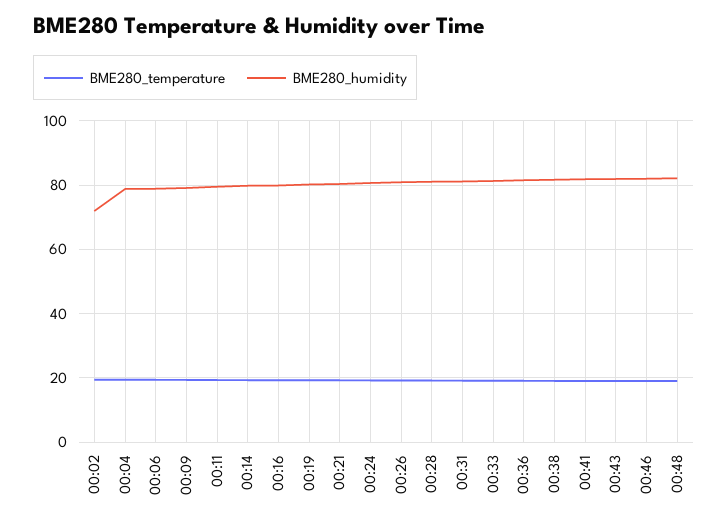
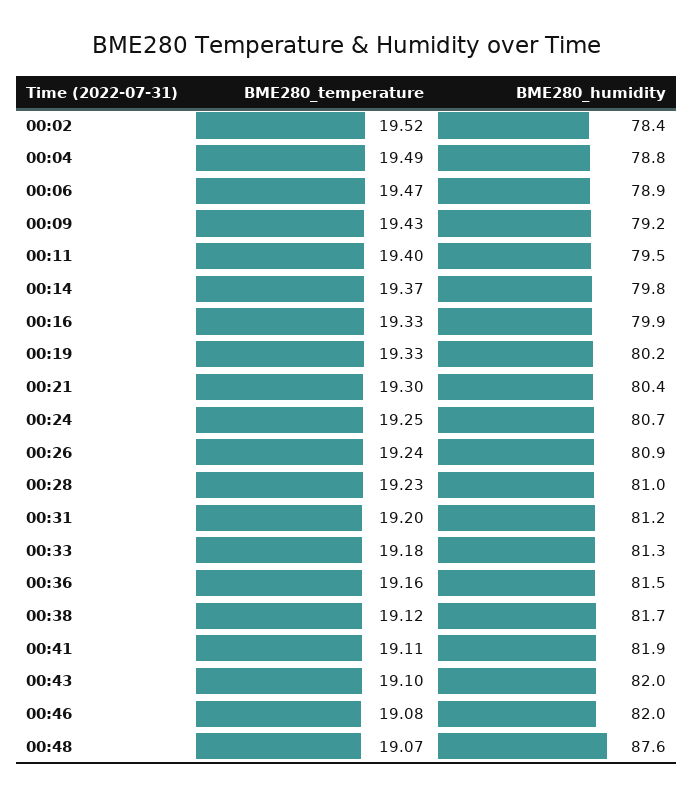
  {
    "BME280_temperature": {
      "00:02": 19.52,
      "00:04": 19.49,
      "00:06": 19.47,
      "00:09": 19.43,
      "00:11": 19.4,
      "00:14": 19.37,
      "00:16": 19.33,
      "00:19": 19.33,
      "00:21": 19.3,
      "00:24": 19.25,
      "00:26": 19.24,
      "00:28": 19.23,
      "00:31": 19.2,
      "00:33": 19.18,
      "00:36": 19.16,
      "00:38": 19.12,
      "00:41": 19.11,
      "00:43": 19.1,
      "00:46": 19.08,
      "00:48": 19.07
    },
    "BME280_humidity": {
-     "00:02": 72,
+     "00:02": 78.4,
      "00:04": 78.8,
      "00:06": 78.9,
      "00:09": 79.2,
      "00:11": 79.5,
      "00:14": 79.8,
      "00:16": 79.9,
      "00:19": 80.2,
      "00:21": 80.4,
      "00:24": 80.7,
      "00:26": 80.9,
      "00:28": 81,
      "00:31": 81.2,
      "00:33": 81.3,
      "00:36": 81.5,
      "00:38": 81.7,
      "00:41": 81.9,
      "00:43": 82,
      "00:46": 82,
-     "00:48": 82
+     "00:48": 87.6
    }
  }

